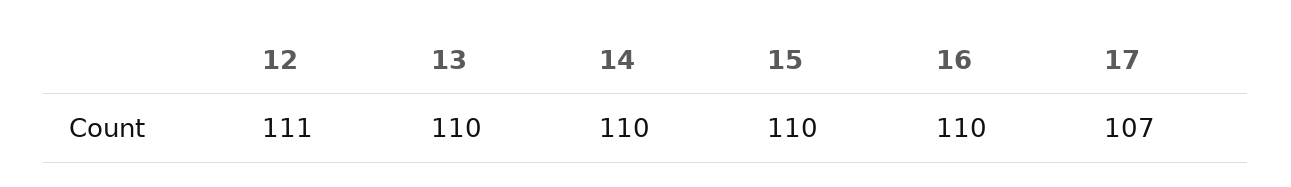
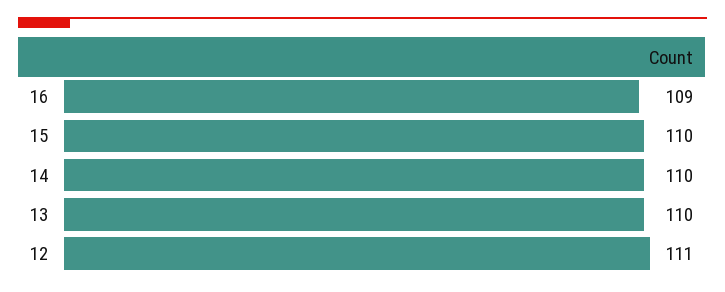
  {
    "12": 111,
    "13": 110,
    "14": 110,
    "15": 110,
-   "16": 110,
+   "16": 109
-   "17": 107
  }

